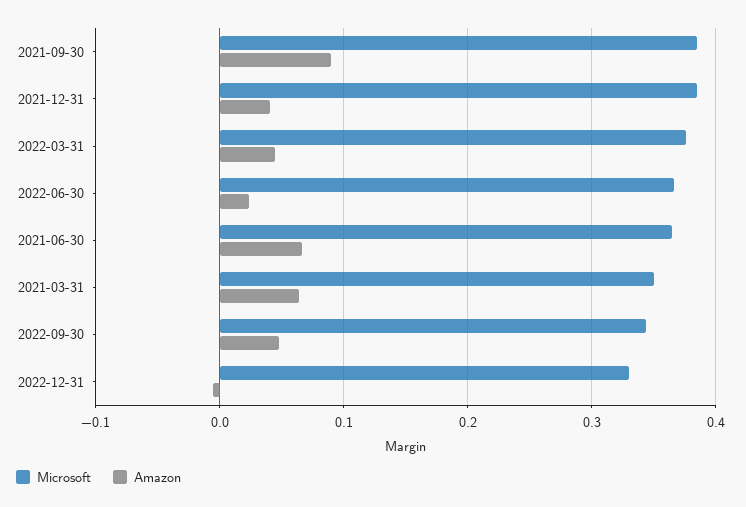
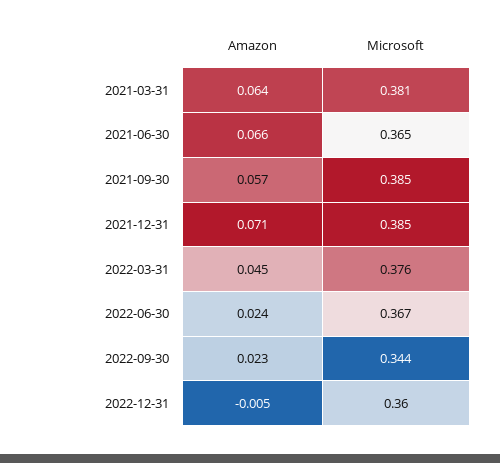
  {
    "Microsoft": {
      "2021-09-30": 0.385,
      "2021-12-31": 0.385,
      "2022-03-31": 0.376,
      "2022-06-30": 0.367,
      "2021-06-30": 0.365,
-     "2021-03-31": 0.35,
+     "2021-03-31": 0.381,
      "2022-09-30": 0.344,
-     "2022-12-31": 0.33
+     "2022-12-31": 0.36
    },
    "Amazon": {
-     "2021-09-30": 0.09,
+     "2021-09-30": 0.057,
-     "2021-12-31": 0.04,
+     "2021-12-31": 0.071,
      "2022-03-31": 0.045,
      "2022-06-30": 0.024,
      "2021-06-30": 0.066,
      "2021-03-31": 0.064,
-     "2022-09-30": 0.05,
+     "2022-09-30": 0.023,
      "2022-12-31": -0.005
    }
  }

